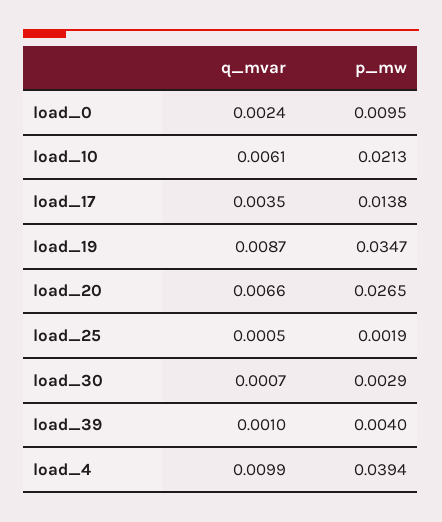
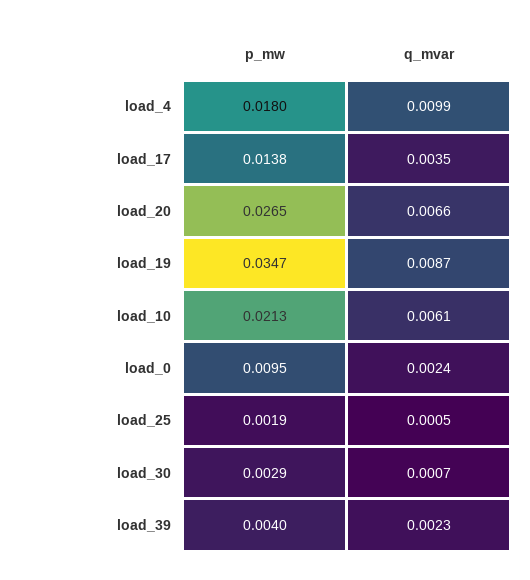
  {
    "q_mvar": {
      "load_0": 0.0024,
      "load_10": 0.0061,
      "load_17": 0.0035,
      "load_19": 0.0087,
      "load_20": 0.0066,
      "load_25": 0.0005,
      "load_30": 0.0007,
-     "load_39": 0.001,
+     "load_39": 0.0023,
      "load_4": 0.0099
    },
    "p_mw": {
      "load_0": 0.0095,
      "load_10": 0.0213,
      "load_17": 0.0138,
      "load_19": 0.0347,
      "load_20": 0.0265,
      "load_25": 0.0019,
      "load_30": 0.0029,
      "load_39": 0.004,
-     "load_4": 0.0394
+     "load_4": 0.018
    }
  }

